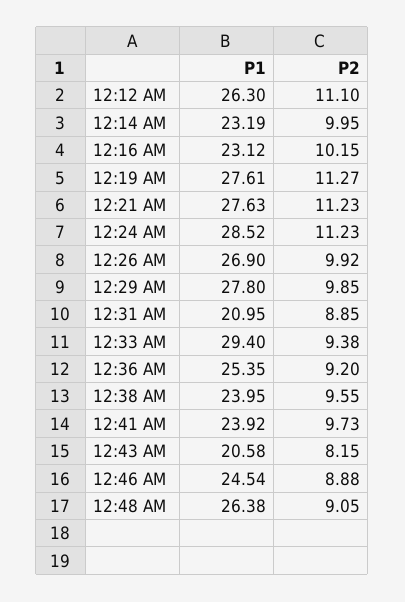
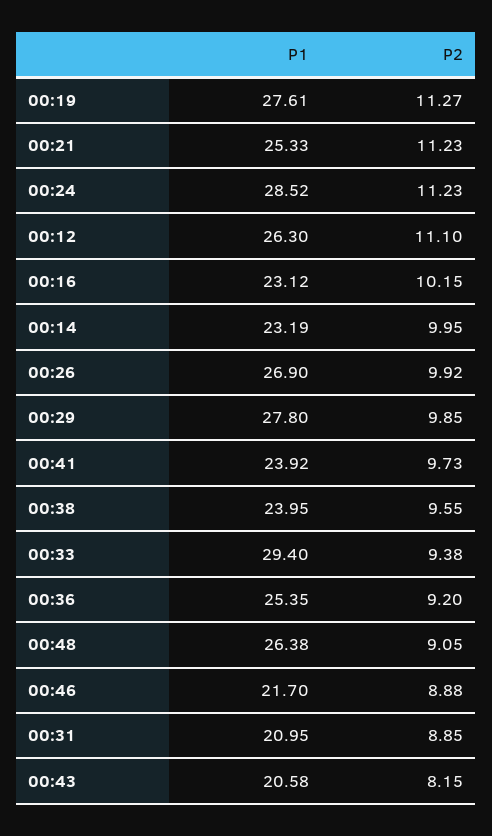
  {
    "P1": {
      "12:12 AM": 26.3,
      "12:14 AM": 23.19,
      "12:16 AM": 23.12,
      "12:19 AM": 27.61,
-     "12:21 AM": 27.63,
+     "12:21 AM": 25.33,
      "12:24 AM": 28.52,
      "12:26 AM": 26.9,
      "12:29 AM": 27.8,
      "12:31 AM": 20.95,
      "12:33 AM": 29.4,
      "12:36 AM": 25.35,
      "12:38 AM": 23.95,
      "12:41 AM": 23.92,
      "12:43 AM": 20.58,
-     "12:46 AM": 24.54,
+     "12:46 AM": 21.7,
      "12:48 AM": 26.38
    },
    "P2": {
      "12:12 AM": 11.1,
      "12:14 AM": 9.95,
      "12:16 AM": 10.15,
      "12:19 AM": 11.27,
      "12:21 AM": 11.23,
      "12:24 AM": 11.23,
      "12:26 AM": 9.92,
      "12:29 AM": 9.85,
      "12:31 AM": 8.85,
      "12:33 AM": 9.38,
      "12:36 AM": 9.2,
      "12:38 AM": 9.55,
      "12:41 AM": 9.73,
      "12:43 AM": 8.15,
      "12:46 AM": 8.88,
      "12:48 AM": 9.05
    }
  }

